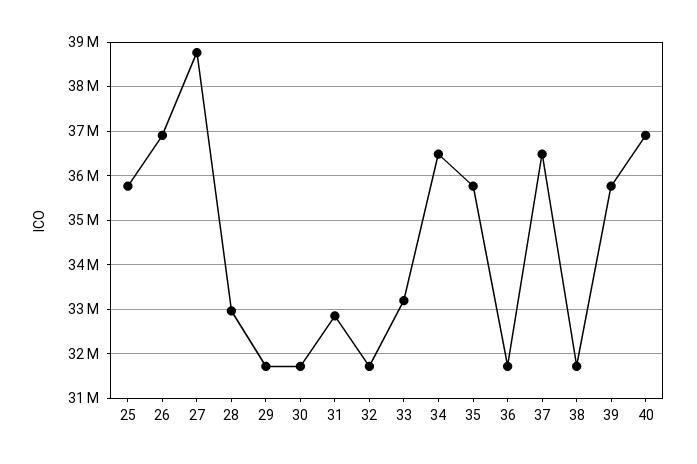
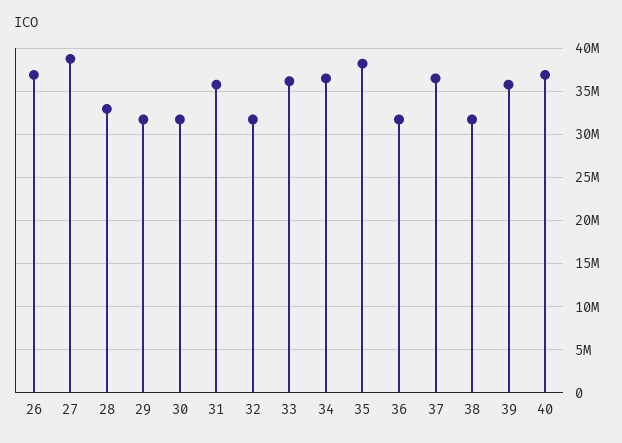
  {
-   "25": 35800000,
    "26": 37000000,
    "27": 38800000,
    "28": 33000000,
    "29": 31800000,
    "30": 31800000,
-   "31": 32800000,
+   "31": 36000000,
    "32": 31800000,
-   "33": 33200000,
+   "33": 36000000,
    "34": 36400000,
-   "35": 35800000,
+   "35": 38000000,
    "36": 31800000,
    "37": 36400000,
    "38": 31800000,
    "39": 35800000,
    "40": 37000000
  }

